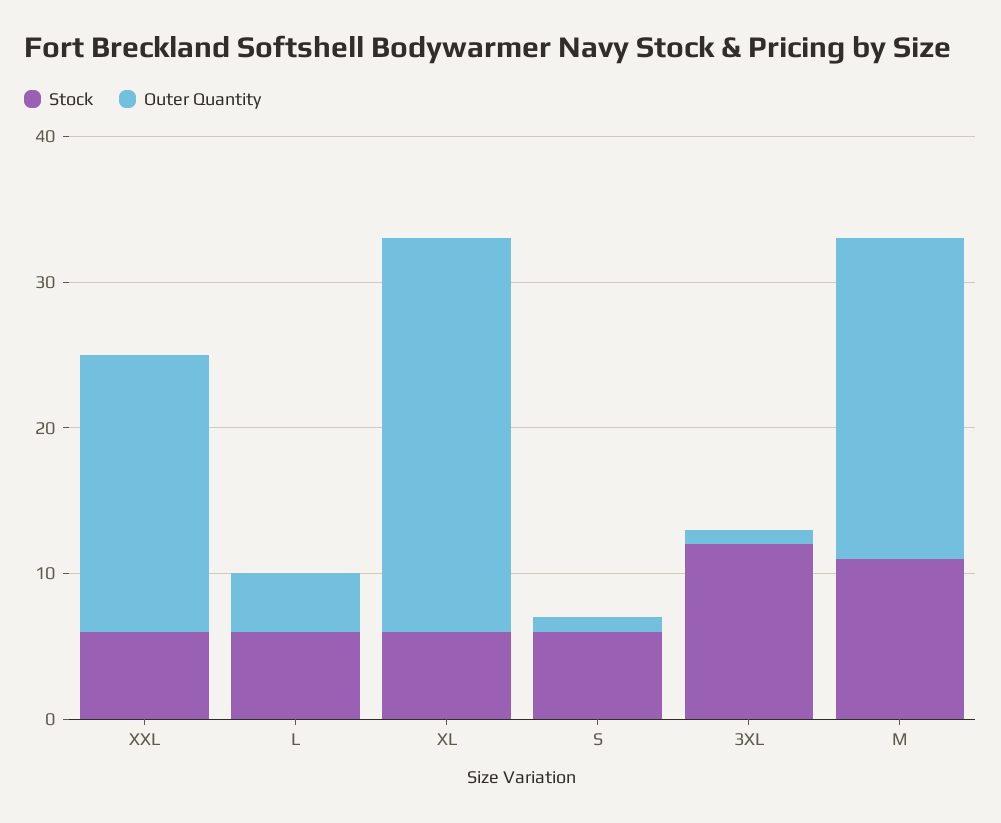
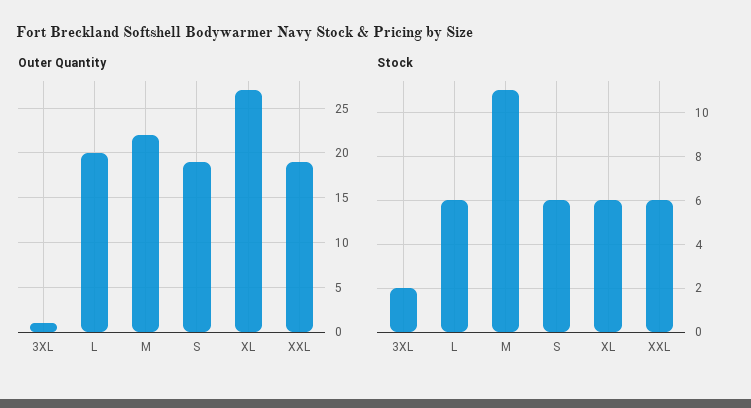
  {
    "Stock": {
      "XXL": 6,
      "L": 6,
      "XL": 6,
      "S": 6,
-     "3XL": 12,
+     "3XL": 2,
      "M": 11
    },
    "Outer Quantity": {
      "XXL": 19,
-     "L": 4,
+     "L": 20,
      "XL": 27,
-     "S": 1,
+     "S": 19,
      "3XL": 1,
      "M": 22
    }
  }

